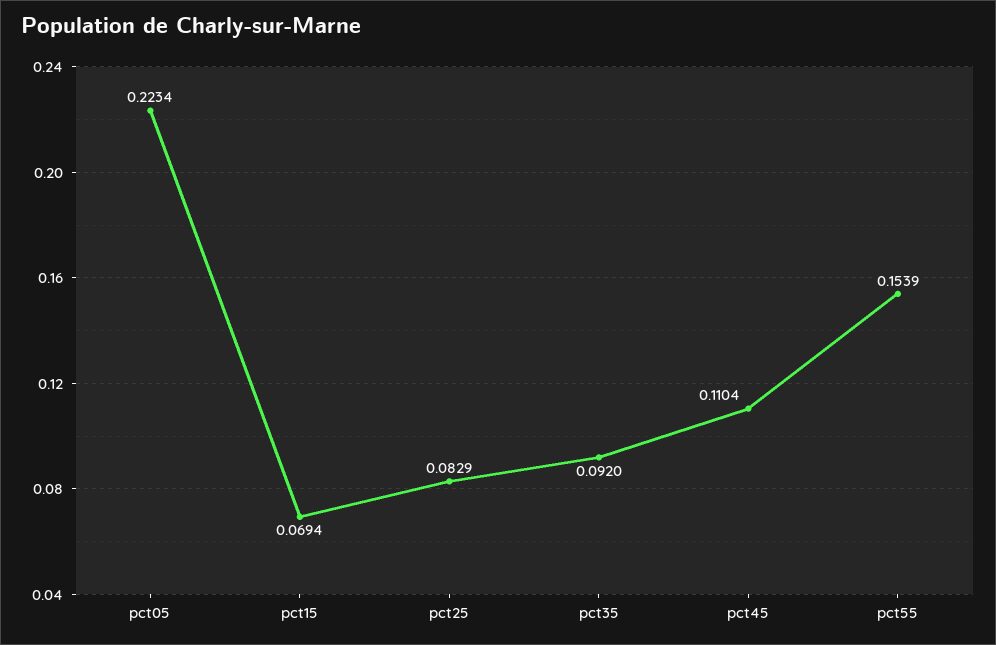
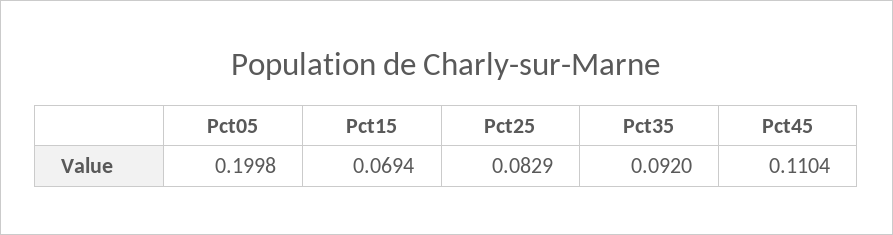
  {
-   "pct05": 0.2234,
+   "pct05": 0.1998,
    "pct15": 0.0694,
    "pct25": 0.0829,
    "pct35": 0.092,
-   "pct45": 0.1104,
+   "pct45": 0.1104
-   "pct55": 0.1539
  }

